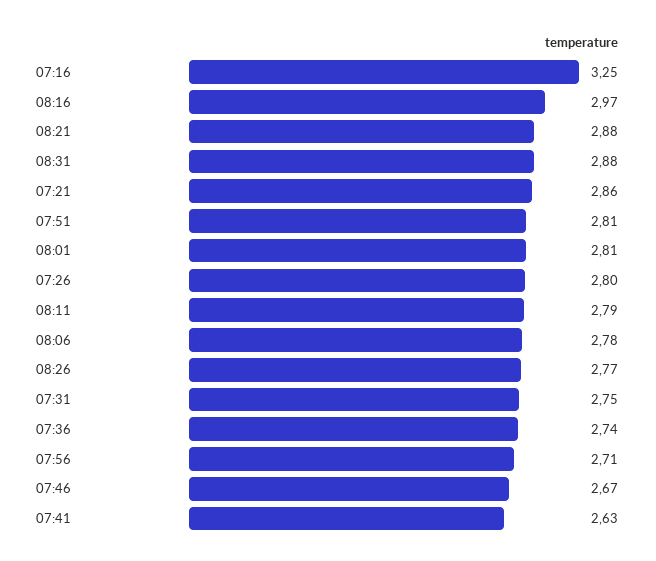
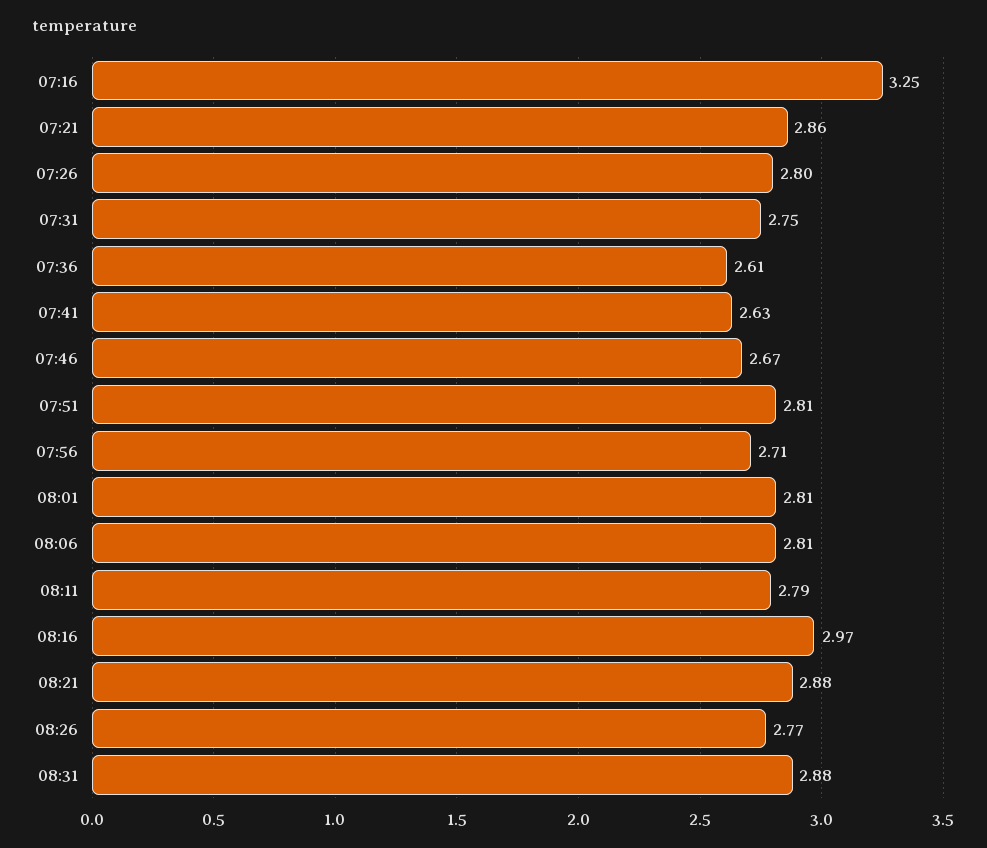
  {
    "07:16": 3.25,
    "08:16": 2.97,
    "08:21": 2.88,
    "08:31": 2.88,
    "07:21": 2.86,
    "07:51": 2.81,
    "08:01": 2.81,
    "07:26": 2.8,
    "08:11": 2.79,
-   "08:06": 2.78,
+   "08:06": 2.81,
    "08:26": 2.77,
    "07:31": 2.75,
-   "07:36": 2.74,
+   "07:36": 2.61,
    "07:56": 2.71,
    "07:46": 2.67,
    "07:41": 2.63
  }

